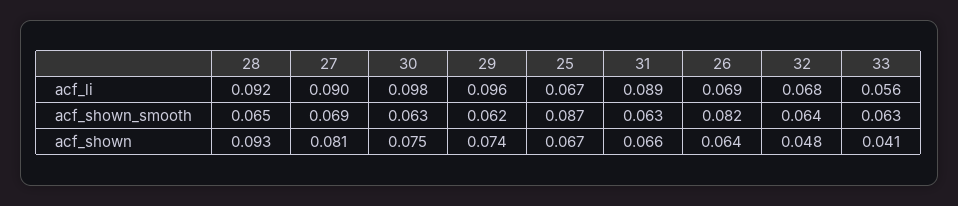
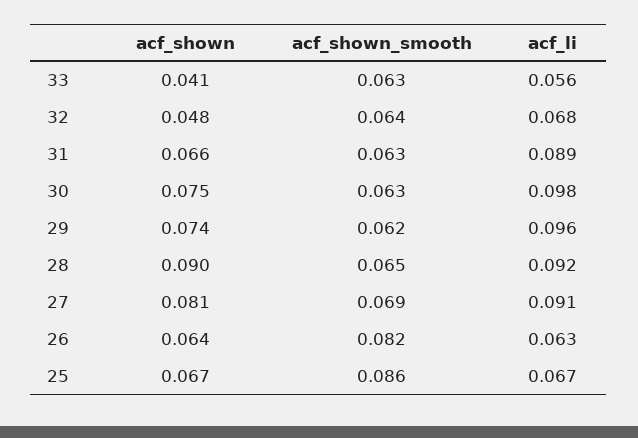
  {
    "28": {
      "acf_li": 0.092,
      "acf_shown_smooth": 0.065,
-     "acf_shown": 0.093
+     "acf_shown": 0.09
    },
    "27": {
-     "acf_li": 0.09,
+     "acf_li": 0.091,
      "acf_shown_smooth": 0.069,
      "acf_shown": 0.081
    },
    "30": {
      "acf_li": 0.098,
      "acf_shown_smooth": 0.063,
      "acf_shown": 0.075
    },
    "29": {
      "acf_li": 0.096,
      "acf_shown_smooth": 0.062,
      "acf_shown": 0.074
    },
    "25": {
      "acf_li": 0.067,
-     "acf_shown_smooth": 0.087,
+     "acf_shown_smooth": 0.086,
      "acf_shown": 0.067
    },
    "31": {
      "acf_li": 0.089,
      "acf_shown_smooth": 0.063,
      "acf_shown": 0.066
    },
    "26": {
-     "acf_li": 0.069,
+     "acf_li": 0.063,
      "acf_shown_smooth": 0.082,
      "acf_shown": 0.064
    },
    "32": {
      "acf_li": 0.068,
      "acf_shown_smooth": 0.064,
      "acf_shown": 0.048
    },
    "33": {
      "acf_li": 0.056,
      "acf_shown_smooth": 0.063,
      "acf_shown": 0.041
    }
  }

